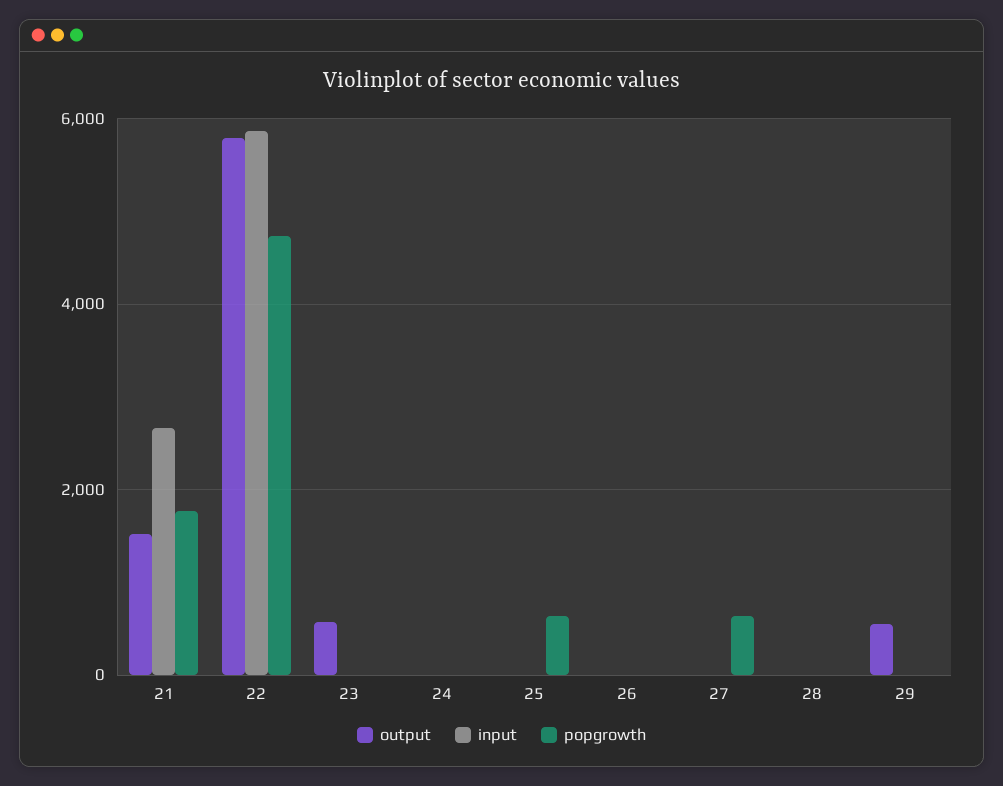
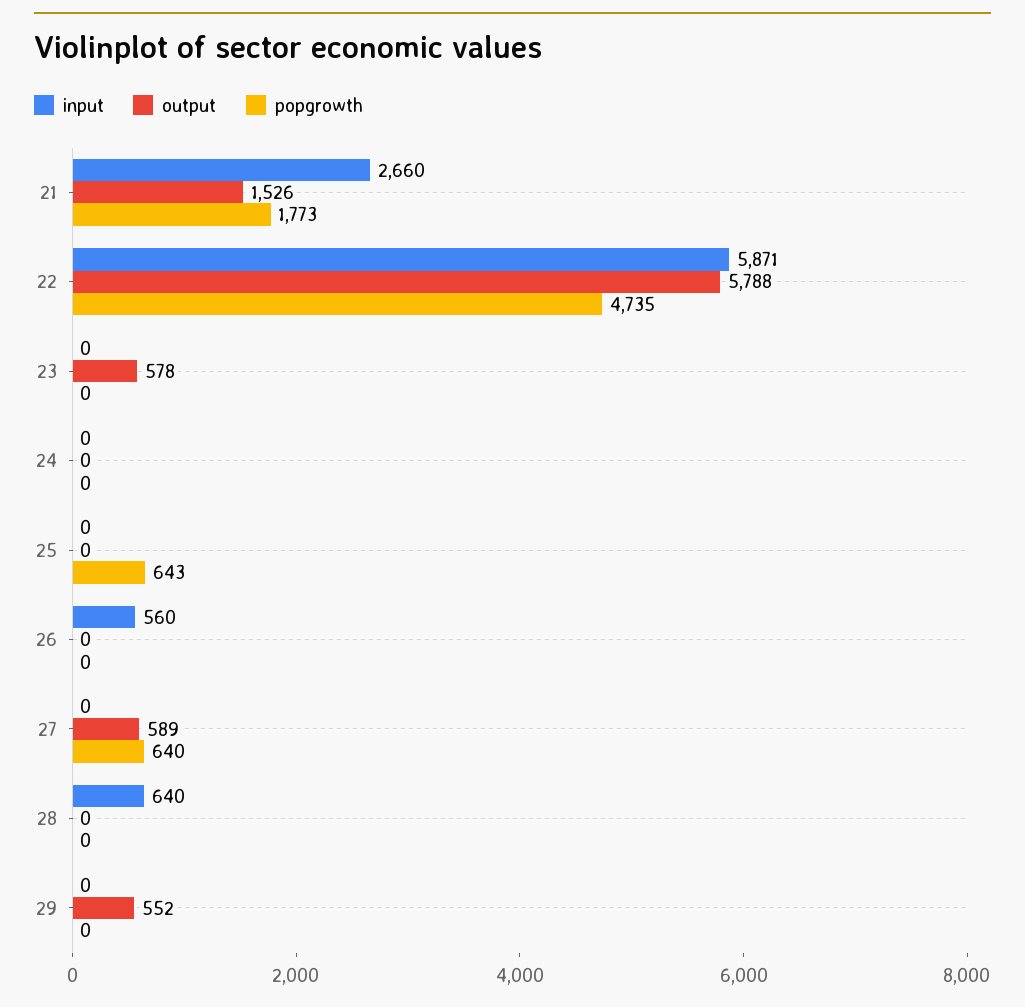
  {
    "output": {
      "21": 1526,
      "22": 5788,
      "23": 578,
      "24": 0,
      "25": 0,
      "26": 0,
-     "27": 0,
+     "27": 589,
      "28": 0,
      "29": 552
    },
    "input": {
      "21": 2660,
      "22": 5871,
      "23": 0,
      "24": 0,
      "25": 0,
-     "26": 0,
+     "26": 560,
      "27": 0,
-     "28": 0,
+     "28": 640,
      "29": 0
    },
    "popgrowth": {
      "21": 1773,
      "22": 4735,
      "23": 0,
      "24": 0,
      "25": 643,
      "26": 0,
      "27": 640,
      "28": 0,
      "29": 0
    }
  }

